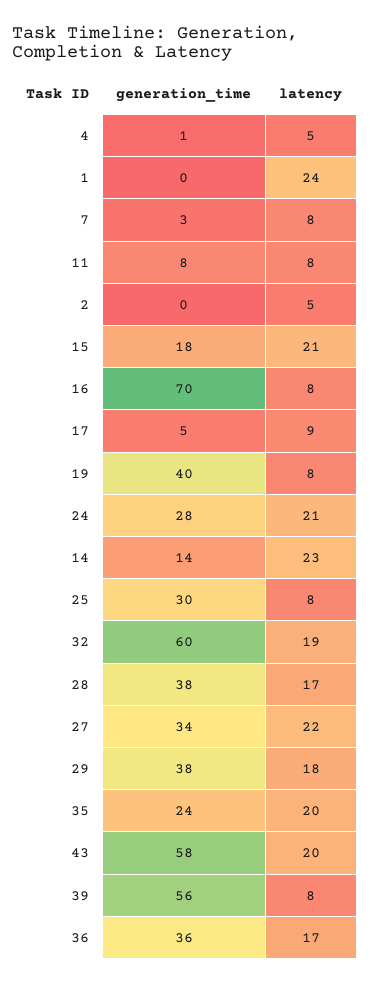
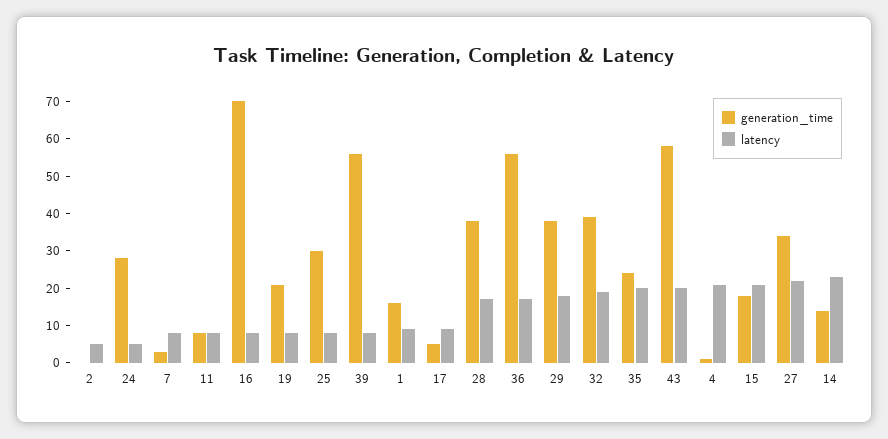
  {
    "generation_time": {
      "4": 1,
-     "1": 0,
+     "1": 15,
      "7": 3,
      "11": 8,
      "2": 0,
      "15": 18,
      "16": 70,
      "17": 5,
-     "19": 40,
+     "19": 20,
      "24": 28,
      "14": 14,
      "25": 30,
-     "32": 60,
+     "32": 40,
      "28": 38,
      "27": 34,
      "29": 38,
      "35": 24,
      "43": 58,
      "39": 56,
-     "36": 36
+     "36": 55
    },
    "latency": {
-     "4": 5,
+     "4": 20,
-     "1": 24,
+     "1": 10,
      "7": 8,
      "11": 8,
      "2": 5,
      "15": 21,
      "16": 8,
      "17": 9,
      "19": 8,
-     "24": 21,
+     "24": 5,
      "14": 23,
      "25": 8,
      "32": 19,
      "28": 17,
      "27": 22,
      "29": 18,
      "35": 20,
      "43": 20,
      "39": 8,
      "36": 17
    }
  }

